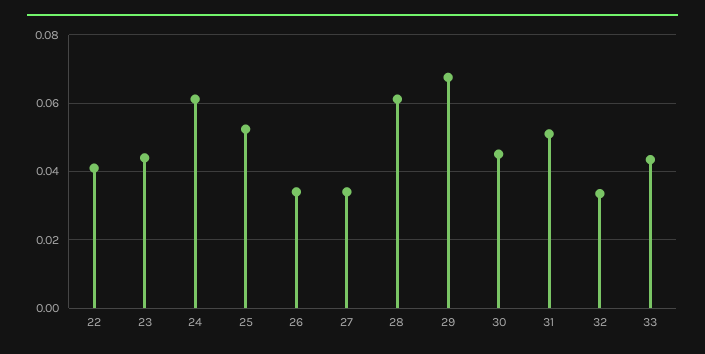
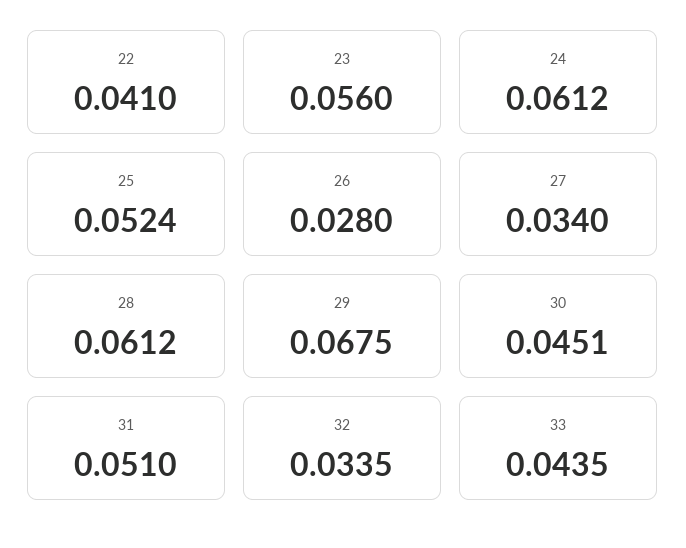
  {
    "22": 0.041,
-   "23": 0.044,
+   "23": 0.056,
    "24": 0.0612,
    "25": 0.0524,
-   "26": 0.034,
+   "26": 0.028,
    "27": 0.034,
    "28": 0.0612,
    "29": 0.0675,
    "30": 0.0451,
    "31": 0.051,
    "32": 0.0335,
    "33": 0.0435
  }

